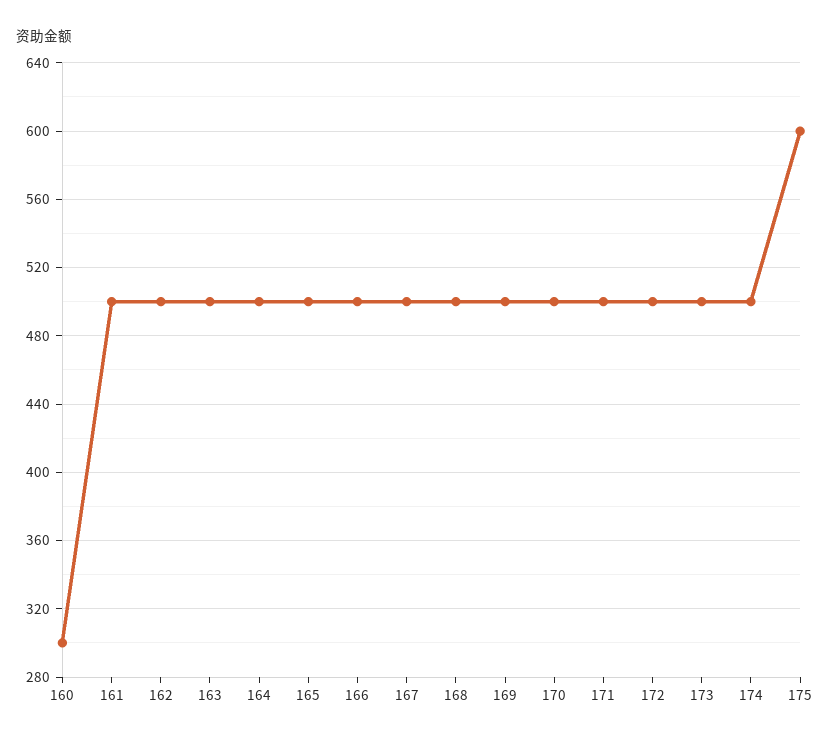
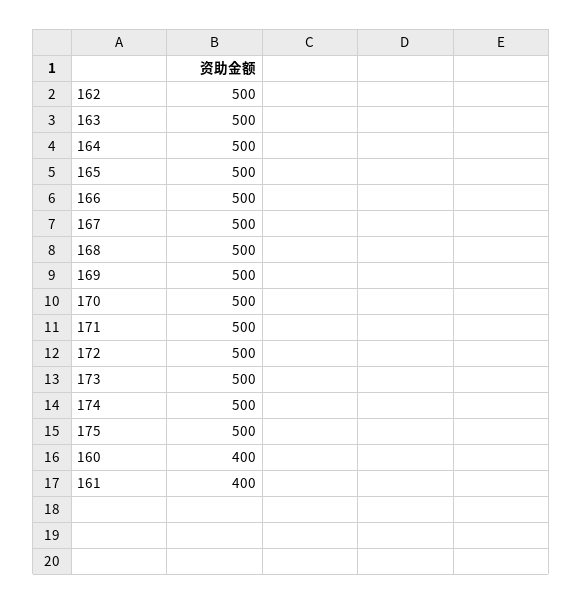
  {
-   "160": 300,
+   "160": 400,
-   "161": 500,
+   "161": 400,
    "162": 500,
    "163": 500,
    "164": 500,
    "165": 500,
    "166": 500,
    "167": 500,
    "168": 500,
    "169": 500,
    "170": 500,
    "171": 500,
    "172": 500,
    "173": 500,
    "174": 500,
-   "175": 600
+   "175": 500
  }

